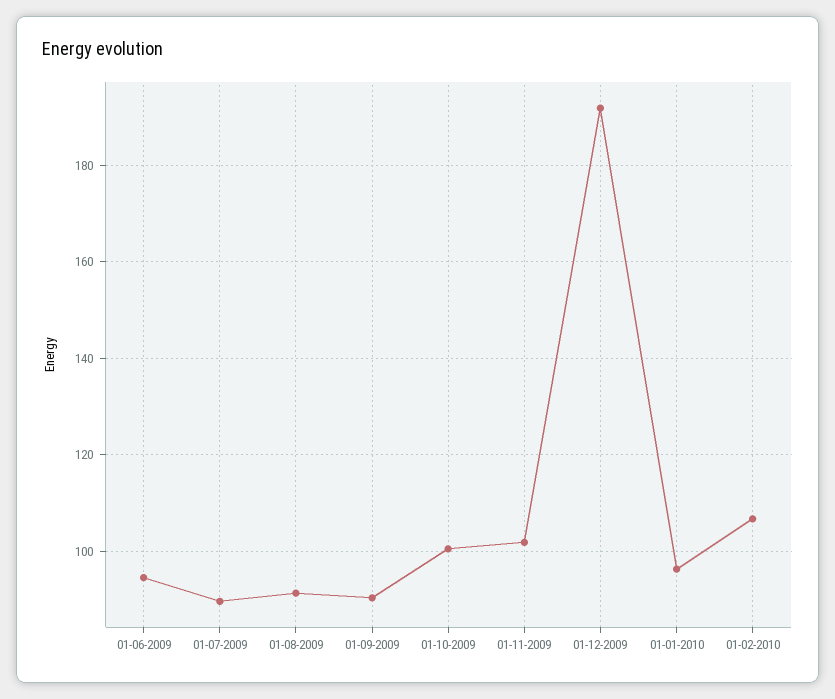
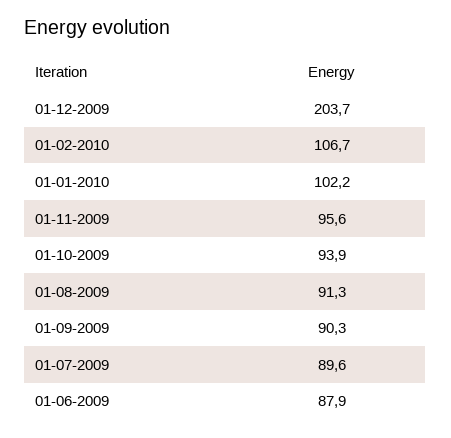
  {
-   "01-06-2009": 94,
+   "01-06-2009": 87.9,
    "01-07-2009": 89.6,
    "01-08-2009": 91.3,
    "01-09-2009": 90.3,
-   "01-10-2009": 100,
+   "01-10-2009": 93.9,
-   "01-11-2009": 102,
+   "01-11-2009": 95.6,
-   "01-12-2009": 192,
+   "01-12-2009": 203.7,
-   "01-01-2010": 96,
+   "01-01-2010": 102.2,
    "01-02-2010": 106.7
  }

